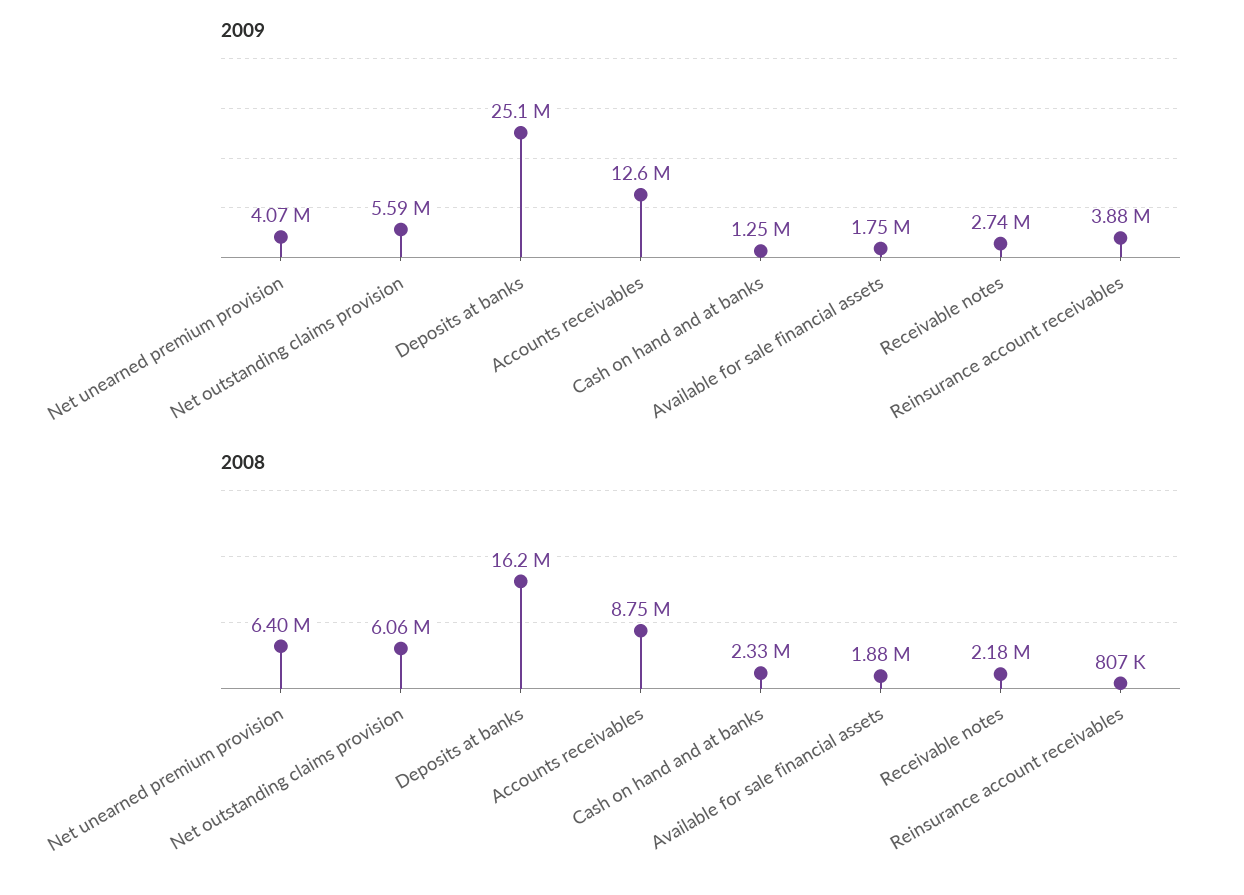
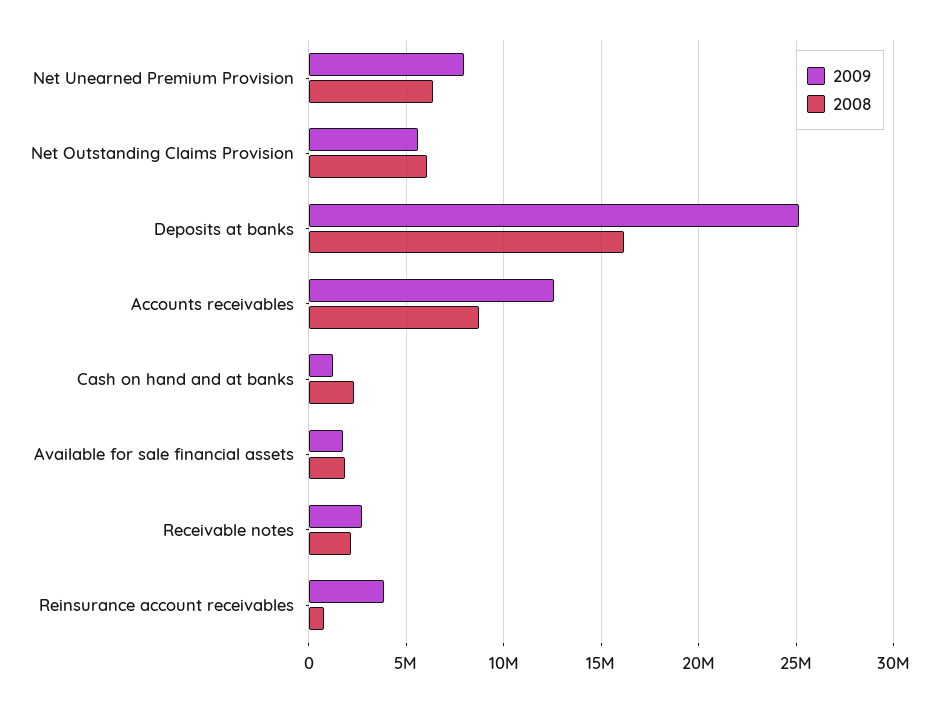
  {
    "2009": {
-     "Net unearned premium provision": 4070000,
+     "Net unearned premium provision": 8000000,
      "Net outstanding claims provision": 5590000,
      "Deposits at banks": 25100000,
      "Accounts receivables": 12600000,
      "Cash on hand and at banks": 1250000,
      "Available for sale financial assets": 1750000,
      "Receivable notes": 2740000,
      "Reinsurance account receivables": 3880000
    },
    "2008": {
      "Net unearned premium provision": 6400000,
      "Net outstanding claims provision": 6060000,
      "Deposits at banks": 16200000,
      "Accounts receivables": 8750000,
      "Cash on hand and at banks": 2330000,
      "Available for sale financial assets": 1880000,
      "Receivable notes": 2180000,
      "Reinsurance account receivables": 807000
    }
  }

